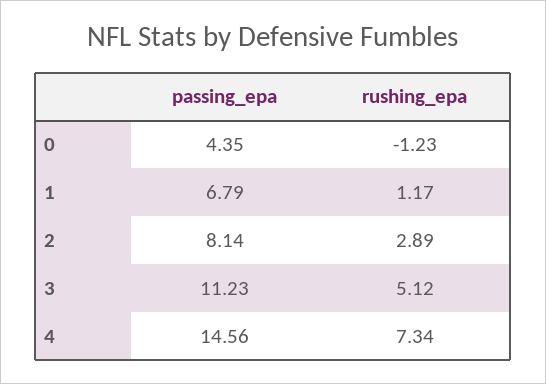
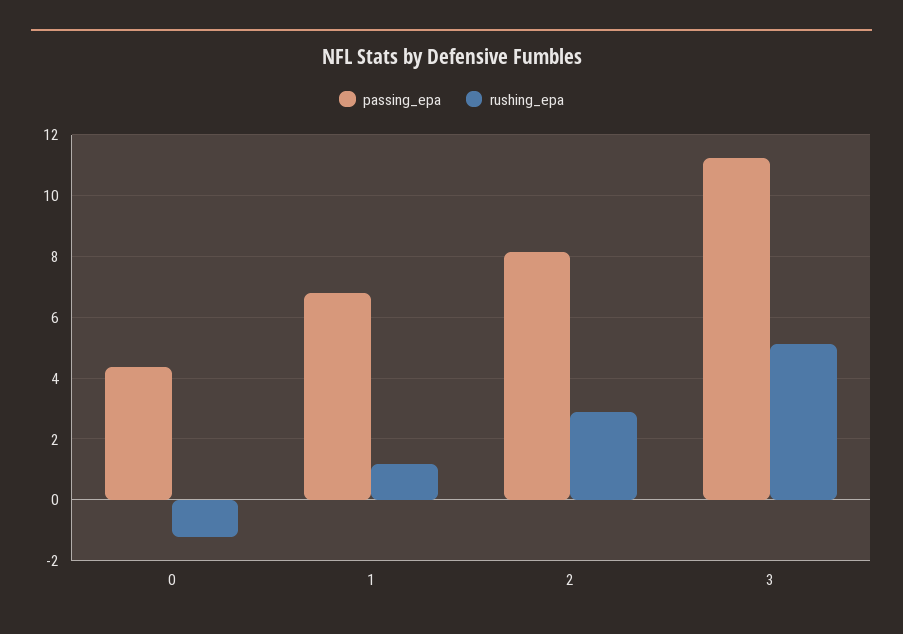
  {
    "passing_epa": {
      "0": 4.35,
      "1": 6.79,
      "2": 8.14,
-     "3": 11.23,
+     "3": 11.23
-     "4": 14.56
    },
    "rushing_epa": {
      "0": -1.23,
      "1": 1.17,
      "2": 2.89,
-     "3": 5.12,
+     "3": 5.12
-     "4": 7.34
    }
  }

